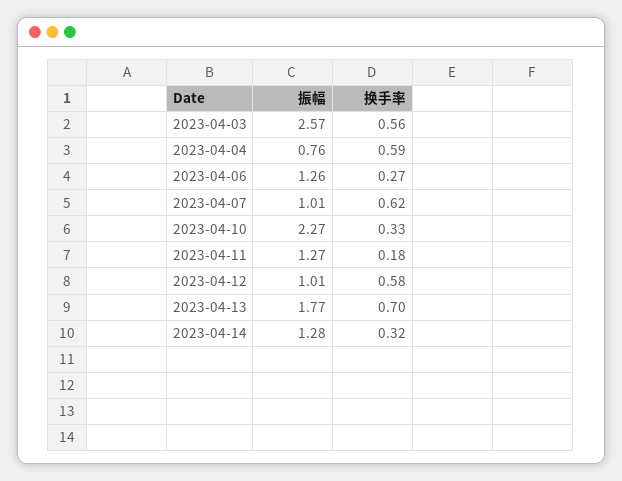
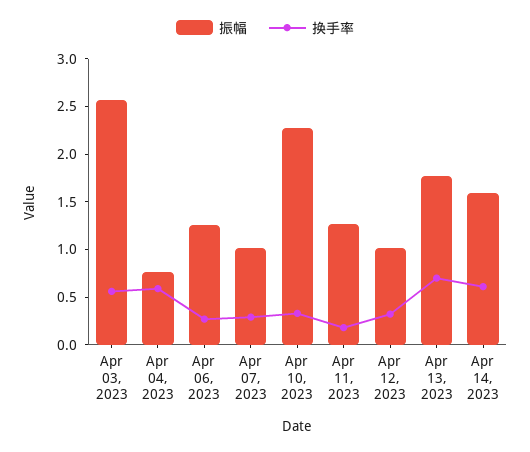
  {
    "振幅": {
      "2023-04-03": 2.57,
      "2023-04-04": 0.76,
      "2023-04-06": 1.26,
      "2023-04-07": 1.01,
      "2023-04-10": 2.27,
      "2023-04-11": 1.27,
      "2023-04-12": 1.01,
      "2023-04-13": 1.77,
-     "2023-04-14": 1.28
+     "2023-04-14": 1.6
    },
    "换手率": {
      "2023-04-03": 0.56,
      "2023-04-04": 0.59,
      "2023-04-06": 0.27,
-     "2023-04-07": 0.62,
+     "2023-04-07": 0.3,
      "2023-04-10": 0.33,
      "2023-04-11": 0.18,
-     "2023-04-12": 0.58,
+     "2023-04-12": 0.3,
      "2023-04-13": 0.7,
-     "2023-04-14": 0.32
+     "2023-04-14": 0.6
    }
  }

